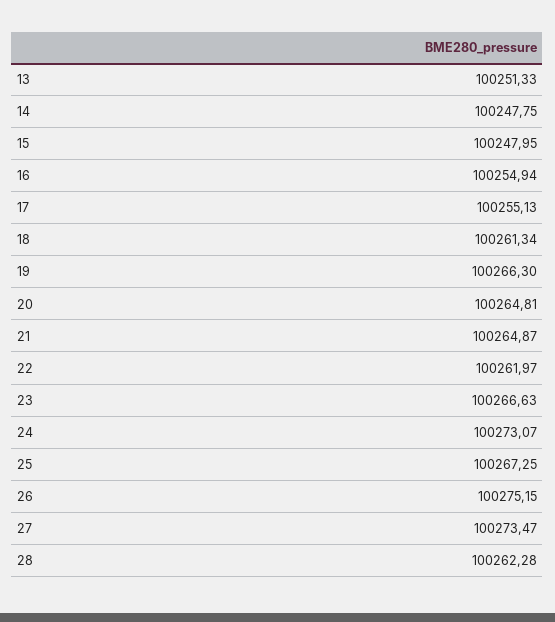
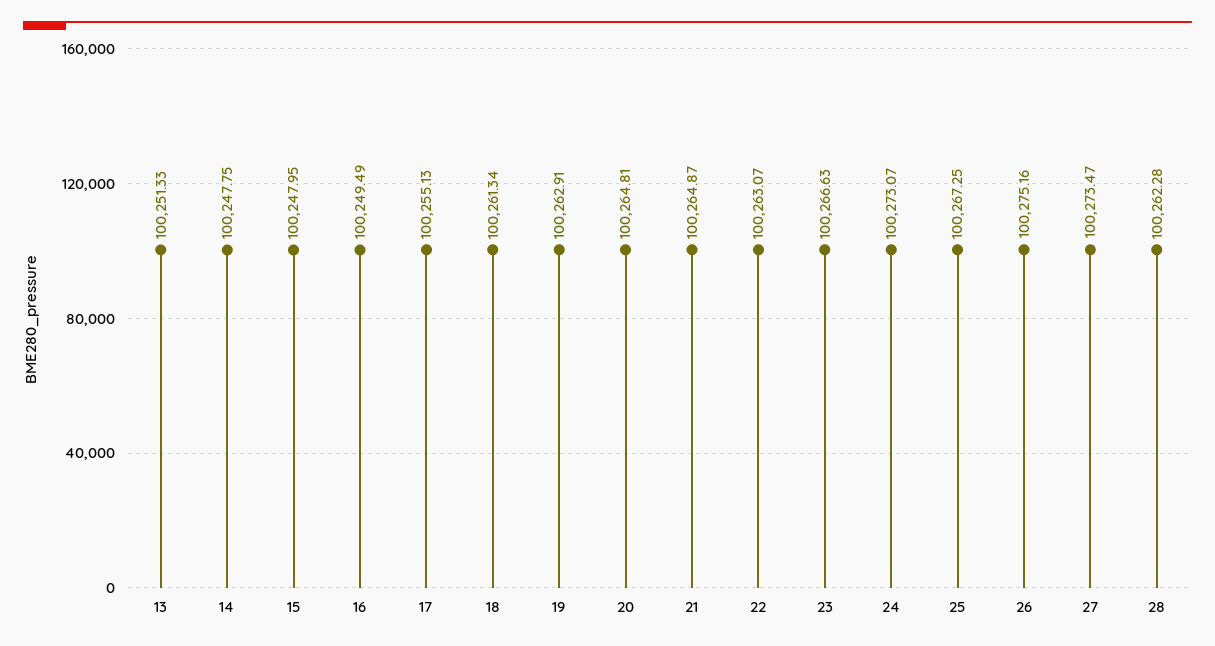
  {
    "13": 100251.33,
    "14": 100247.75,
    "15": 100247.95,
-   "16": 100254.94,
+   "16": 100249.49,
    "17": 100255.13,
    "18": 100261.34,
-   "19": 100266.3,
+   "19": 100262.91,
    "20": 100264.81,
    "21": 100264.87,
-   "22": 100261.97,
+   "22": 100263.07,
    "23": 100266.63,
    "24": 100273.07,
    "25": 100267.25,
-   "26": 100275.15,
+   "26": 100275.16,
    "27": 100273.47,
    "28": 100262.28
  }

